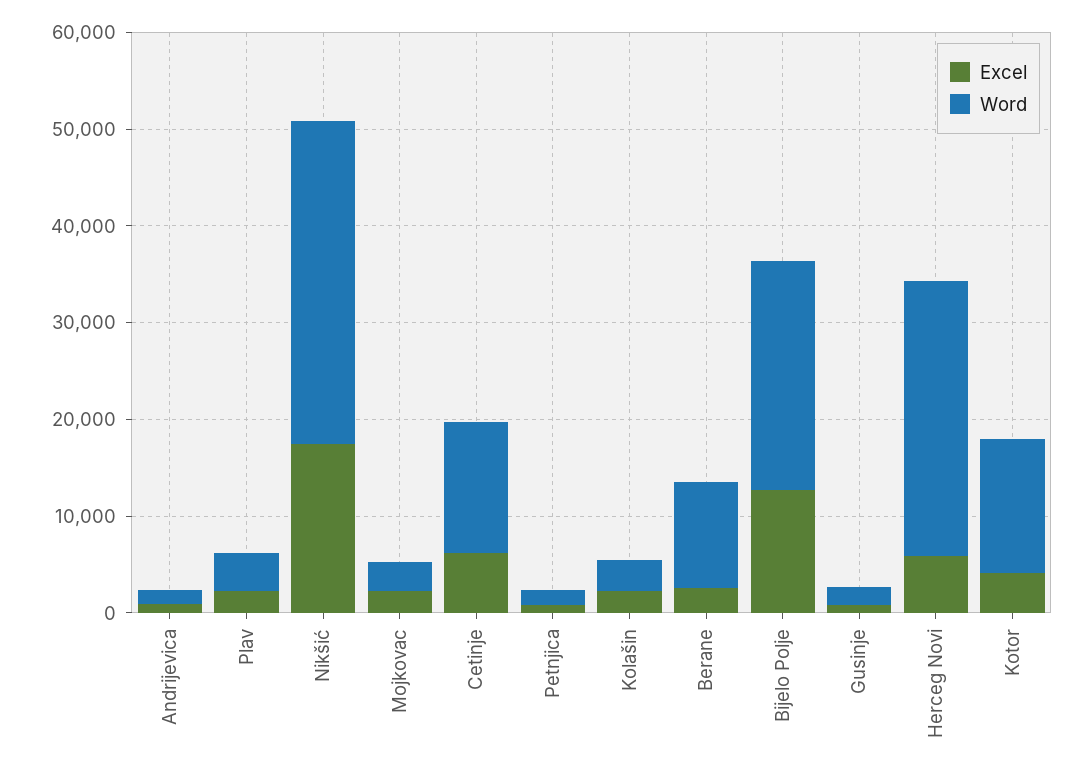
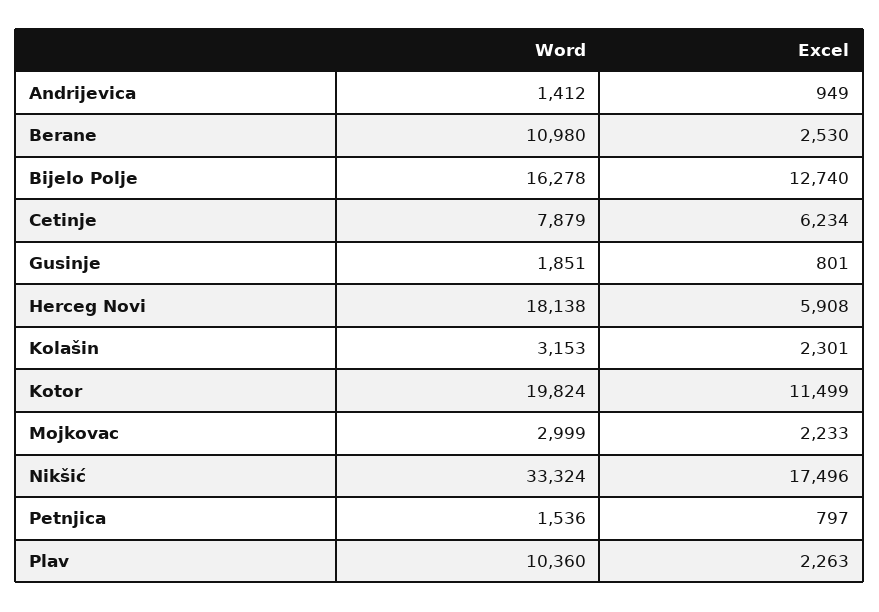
  {
    "Excel": {
      "Andrijevica": 949,
      "Plav": 2263,
      "Nikšić": 17496,
      "Mojkovac": 2233,
      "Cetinje": 6234,
      "Petnjica": 797,
      "Kolašin": 2301,
      "Berane": 2530,
      "Bijelo Polje": 12740,
      "Gusinje": 801,
      "Herceg Novi": 5908,
-     "Kotor": 4000
+     "Kotor": 11499
    },
    "Word": {
      "Andrijevica": 1412,
-     "Plav": 4000,
+     "Plav": 10360,
      "Nikšić": 33324,
      "Mojkovac": 2999,
-     "Cetinje": 14000,
+     "Cetinje": 7879,
      "Petnjica": 1536,
      "Kolašin": 3153,
      "Berane": 10980,
-     "Bijelo Polje": 24000,
+     "Bijelo Polje": 16278,
      "Gusinje": 1851,
-     "Herceg Novi": 28000,
+     "Herceg Novi": 18138,
-     "Kotor": 14000
+     "Kotor": 19824
    }
  }

